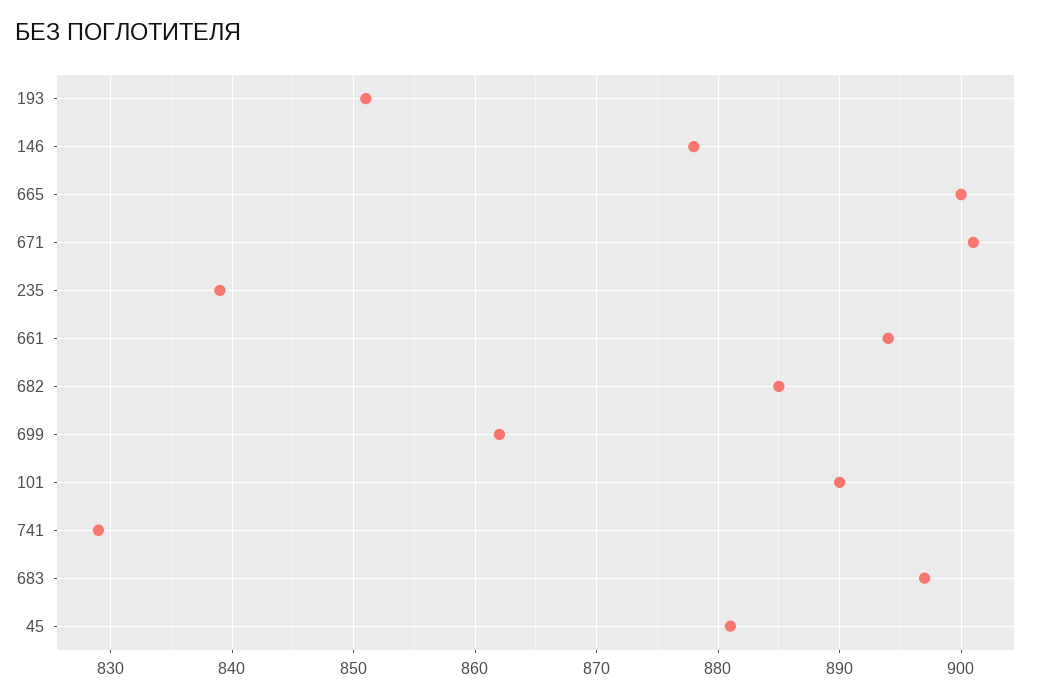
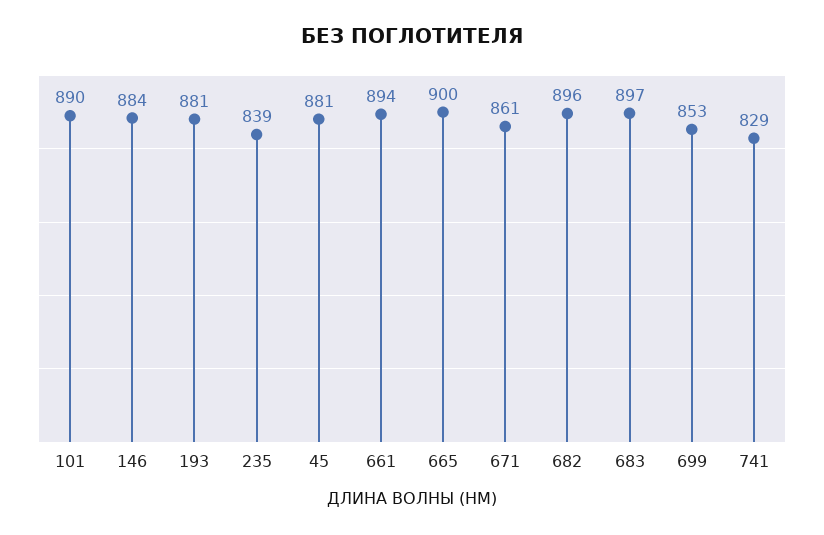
  {
-   "193": 851,
+   "193": 881,
-   "146": 878,
+   "146": 884,
    "665": 900,
-   "671": 901,
+   "671": 861,
    "235": 839,
    "661": 894,
-   "682": 885,
+   "682": 896,
-   "699": 862,
+   "699": 853,
    "101": 890,
    "741": 829,
    "683": 897,
    "45": 881
  }

